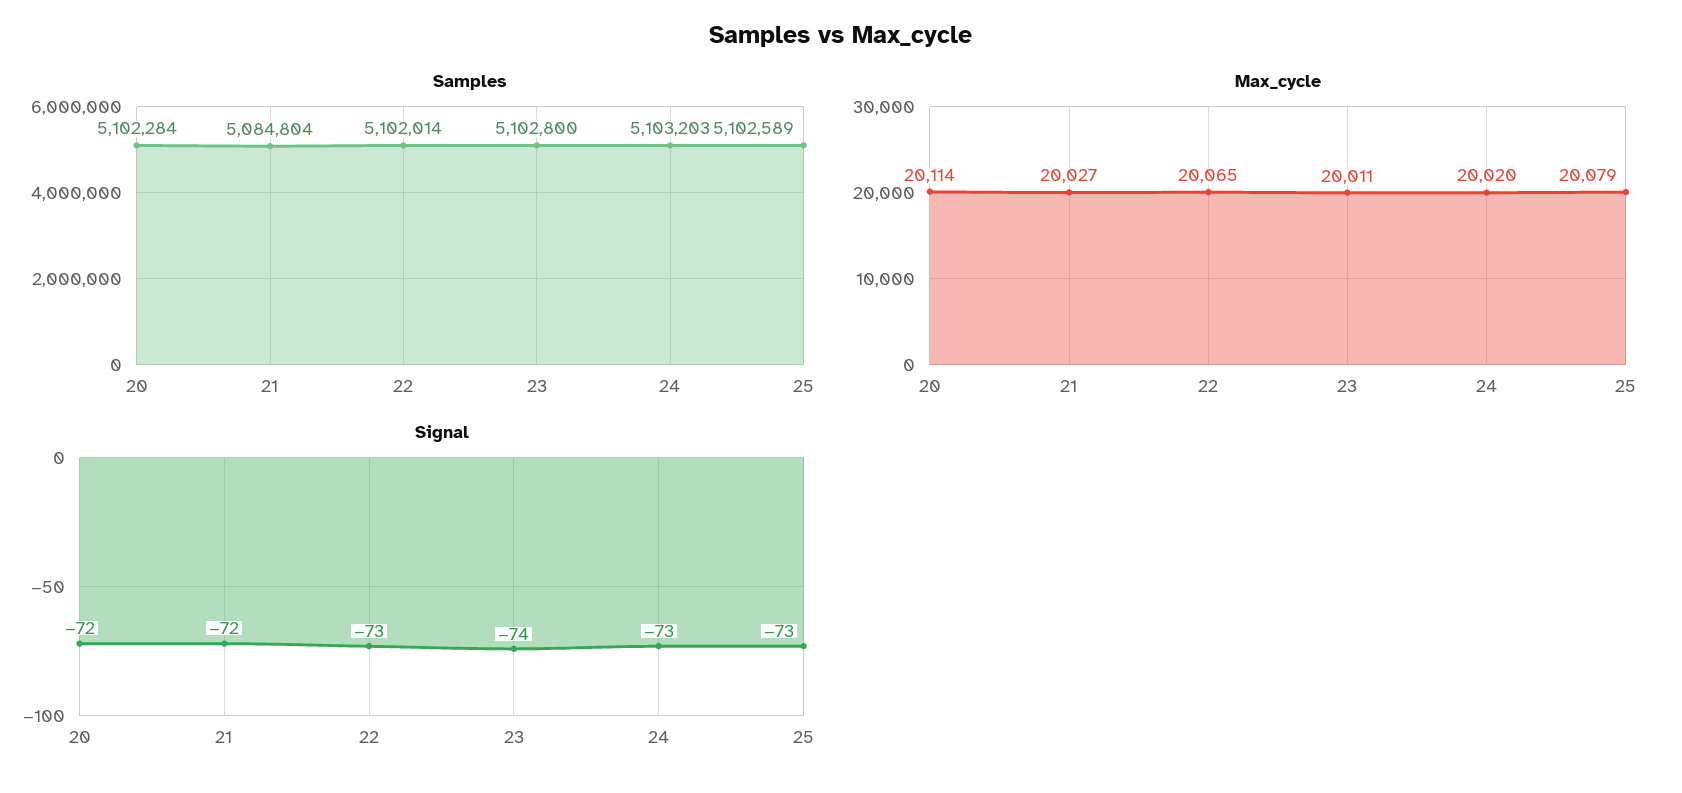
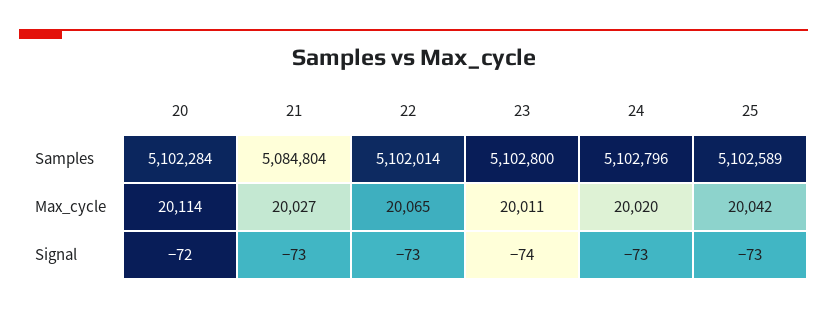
  {
    "Samples": {
      "20": 5102284,
      "21": 5084804,
      "22": 5102014,
      "23": 5102800,
-     "24": 5103203,
+     "24": 5102796,
      "25": 5102589
    },
    "Max_cycle": {
      "20": 20114,
      "21": 20027,
      "22": 20065,
      "23": 20011,
      "24": 20020,
-     "25": 20079
+     "25": 20042
    },
    "Signal": {
      "20": -72,
-     "21": -72,
+     "21": -73,
      "22": -73,
      "23": -74,
      "24": -73,
      "25": -73
    }
  }

